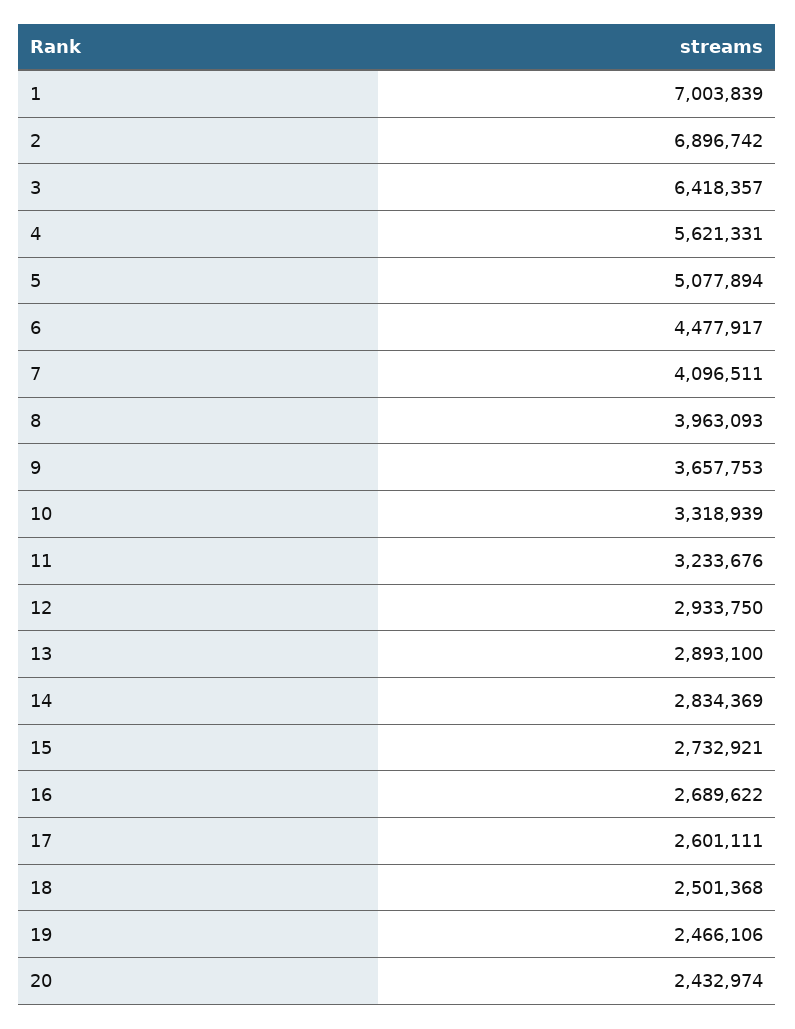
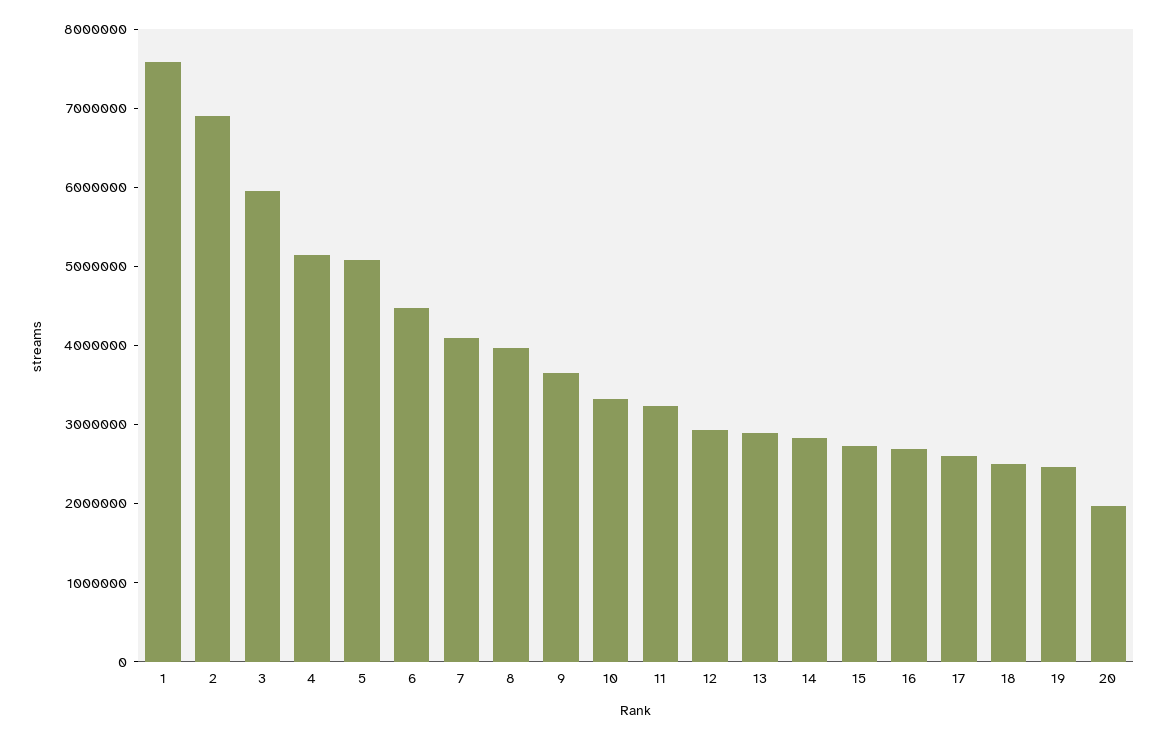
  {
-   "1": 7003839,
+   "1": 7600000,
    "2": 6896742,
-   "3": 6418357,
+   "3": 6000000,
-   "4": 5621331,
+   "4": 5200000,
    "5": 5077894,
    "6": 4477917,
    "7": 4096511,
    "8": 3963093,
    "9": 3657753,
    "10": 3318939,
    "11": 3233676,
    "12": 2933750,
    "13": 2893100,
    "14": 2834369,
    "15": 2732921,
    "16": 2689622,
    "17": 2601111,
    "18": 2501368,
    "19": 2466106,
-   "20": 2432974
+   "20": 2000000
  }

